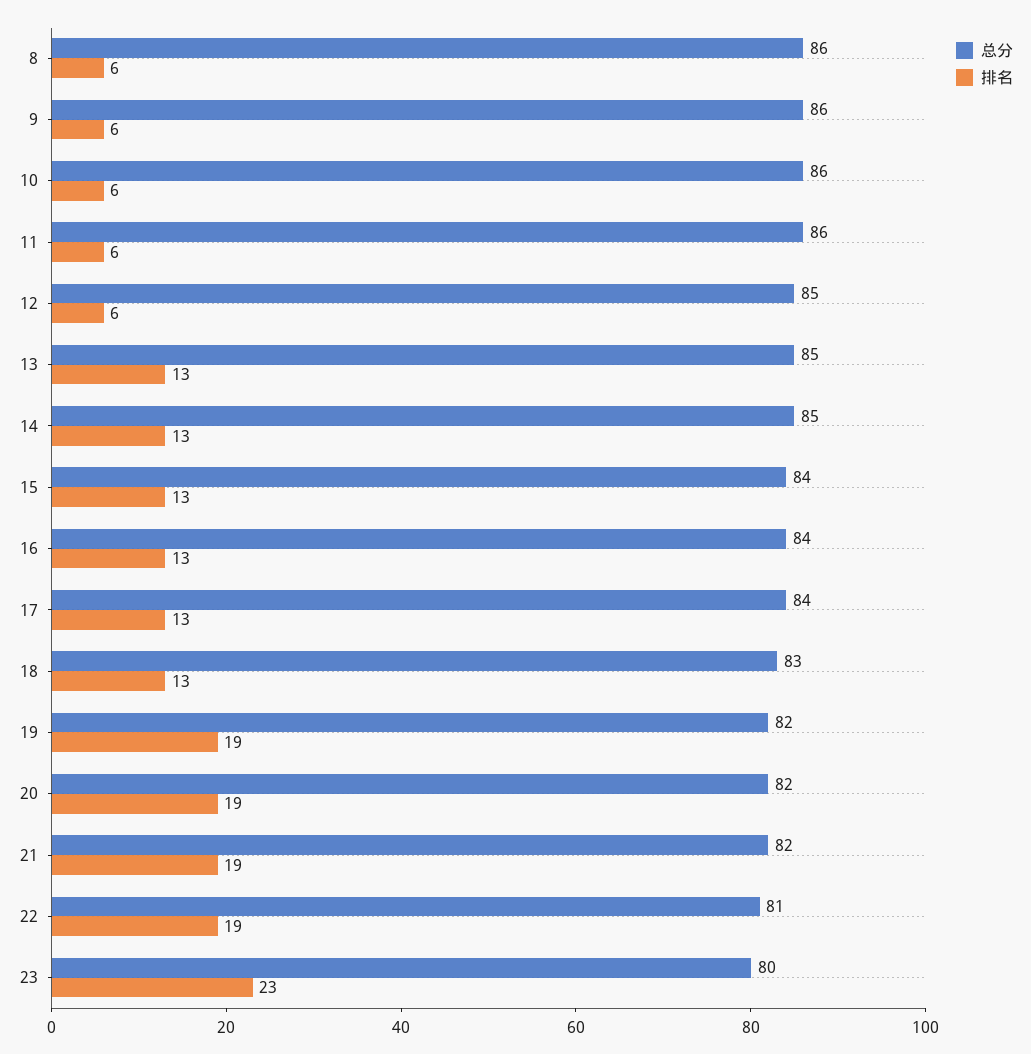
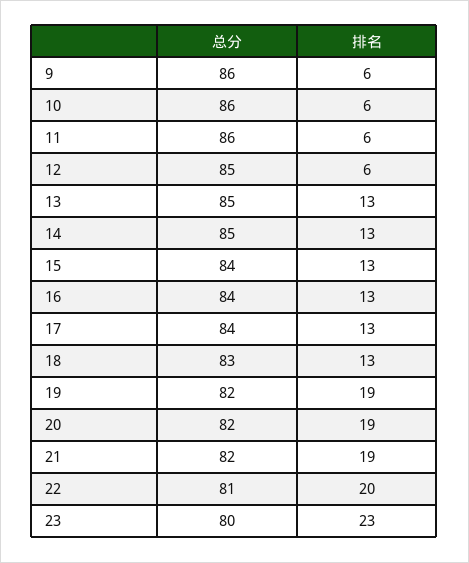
  {
    "总分": {
-     "8": 86,
      "9": 86,
      "10": 86,
      "11": 86,
      "12": 85,
      "13": 85,
      "14": 85,
      "15": 84,
      "16": 84,
      "17": 84,
      "18": 83,
      "19": 82,
      "20": 82,
      "21": 82,
      "22": 81,
      "23": 80
    },
    "排名": {
-     "8": 6,
      "9": 6,
      "10": 6,
      "11": 6,
      "12": 6,
      "13": 13,
      "14": 13,
      "15": 13,
      "16": 13,
      "17": 13,
      "18": 13,
      "19": 19,
      "20": 19,
      "21": 19,
-     "22": 19,
+     "22": 20,
      "23": 23
    }
  }

